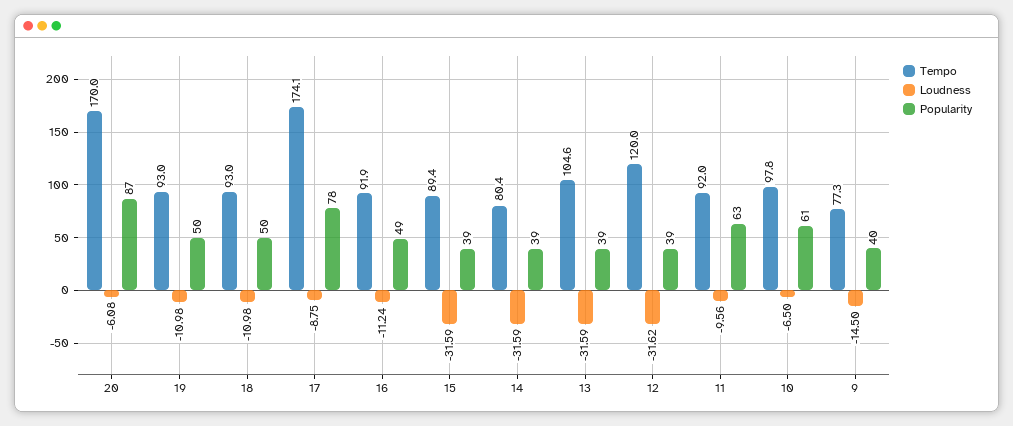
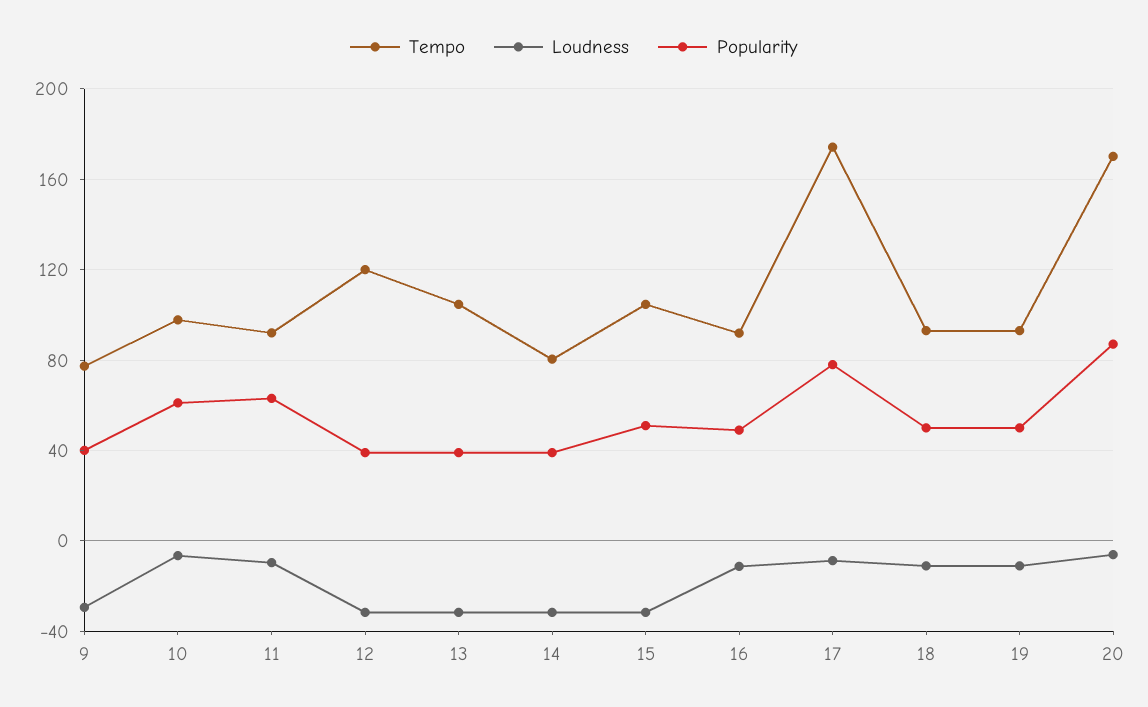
  {
    "Tempo": {
      "20": 170,
      "19": 93,
      "18": 93,
      "17": 174.1,
      "16": 91.9,
-     "15": 89.4,
+     "15": 105,
      "14": 80.4,
      "13": 104.6,
      "12": 120,
      "11": 92,
      "10": 97.8,
      "9": 77.3
    },
    "Loudness": {
      "20": -6.08,
      "19": -10.98,
      "18": -10.98,
      "17": -8.75,
      "16": -11.24,
      "15": -31.59,
      "14": -31.59,
      "13": -31.59,
      "12": -31.62,
      "11": -9.56,
      "10": -6.5,
-     "9": -14.5
+     "9": -30
    },
    "Popularity": {
      "20": 87,
      "19": 50,
      "18": 50,
      "17": 78,
      "16": 49,
-     "15": 39,
+     "15": 50,
      "14": 39,
      "13": 39,
      "12": 39,
      "11": 63,
      "10": 61,
      "9": 40
    }
  }

